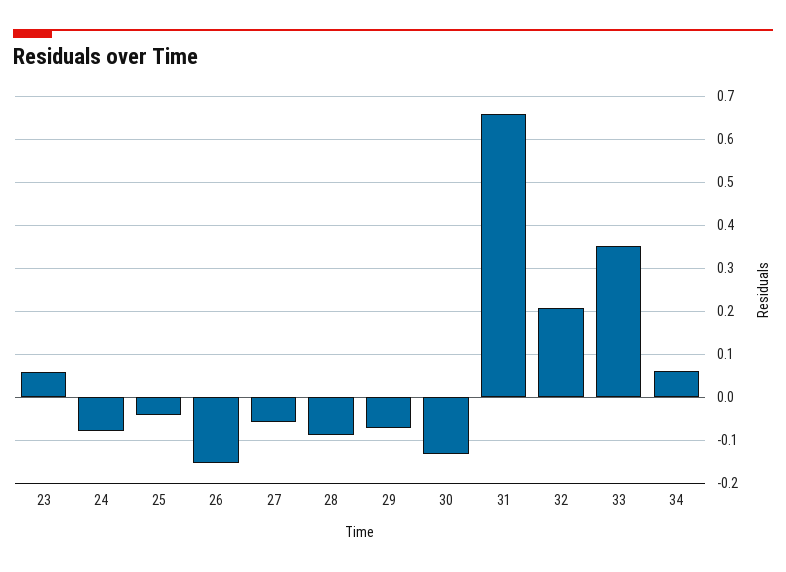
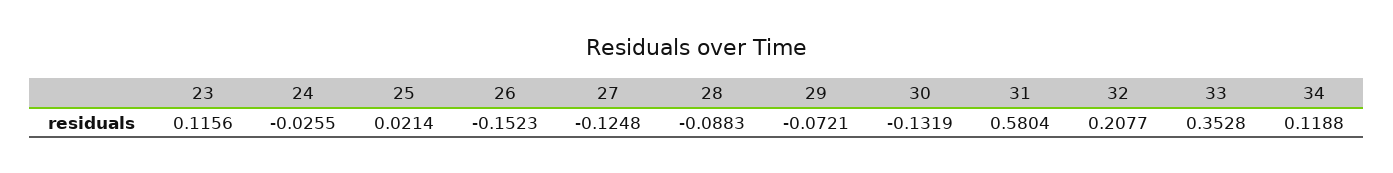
  {
-   "23": 0.06,
+   "23": 0.1156,
-   "24": -0.08,
+   "24": -0.0255,
-   "25": -0.04,
+   "25": 0.0214,
    "26": -0.1523,
-   "27": -0.06,
+   "27": -0.1248,
    "28": -0.0883,
    "29": -0.0721,
    "30": -0.1319,
-   "31": 0.66,
+   "31": 0.5804,
    "32": 0.2077,
    "33": 0.3528,
-   "34": 0.06
+   "34": 0.1188
  }

